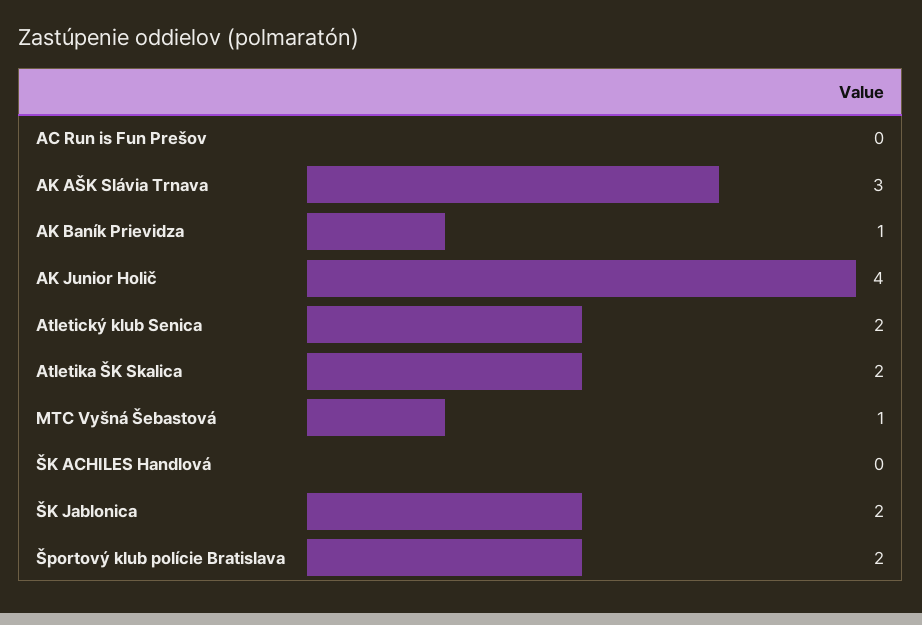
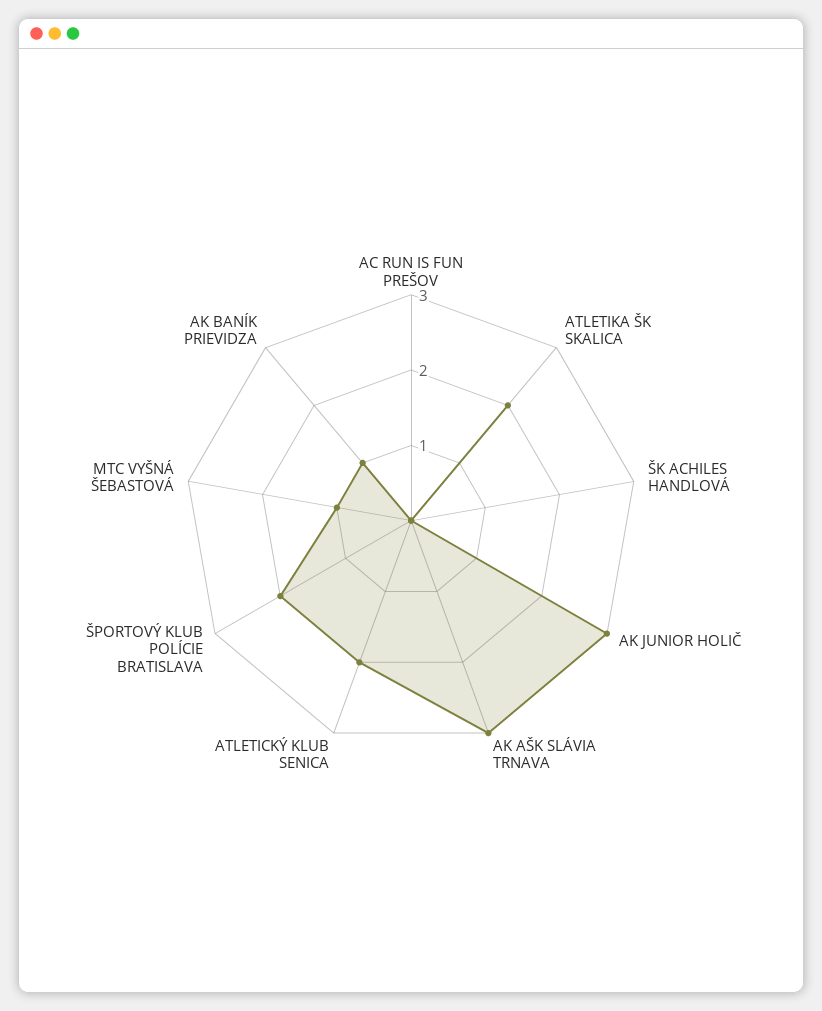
  {
    "AC Run is Fun Prešov": 0,
    "AK AŠK Slávia Trnava": 3,
    "AK Baník Prievidza": 1,
-   "AK Junior Holič": 4,
+   "AK Junior Holič": 3,
    "Atletický klub Senica": 2,
    "Atletika ŠK Skalica": 2,
    "MTC Vyšná Šebastová": 1,
    "ŠK ACHILES Handlová": 0,
-   "ŠK Jablonica": 2,
    "Športový klub polície Bratislava": 2
  }

